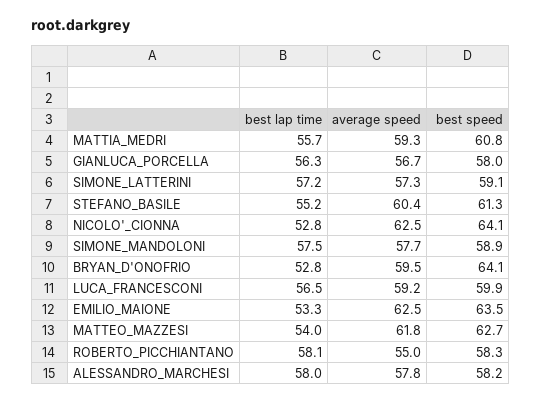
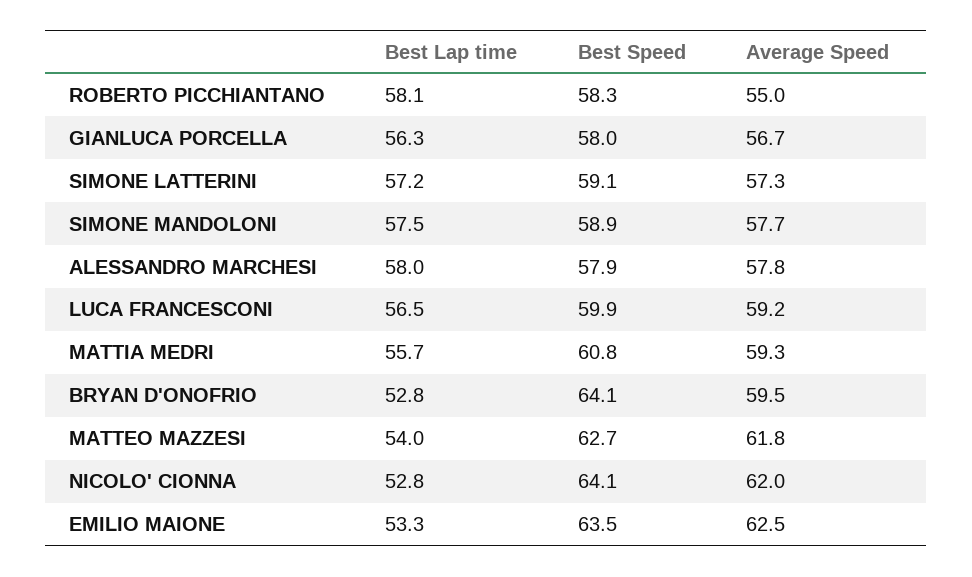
  {
    "best lap time": {
      "MATTIA_MEDRI": 55.7,
      "GIANLUCA_PORCELLA": 56.3,
      "SIMONE_LATTERINI": 57.2,
-     "STEFANO_BASILE": 55.2,
      "NICOLO'_CIONNA": 52.8,
      "SIMONE_MANDOLONI": 57.5,
      "BRYAN_D'ONOFRIO": 52.8,
      "LUCA_FRANCESCONI": 56.5,
      "EMILIO_MAIONE": 53.3,
      "MATTEO_MAZZESI": 54,
      "ROBERTO_PICCHIANTANO": 58.1,
      "ALESSANDRO_MARCHESI": 58
    },
    "average speed": {
      "MATTIA_MEDRI": 59.3,
      "GIANLUCA_PORCELLA": 56.7,
      "SIMONE_LATTERINI": 57.3,
-     "STEFANO_BASILE": 60.4,
-     "NICOLO'_CIONNA": 62.5,
+     "NICOLO'_CIONNA": 62,
      "SIMONE_MANDOLONI": 57.7,
      "BRYAN_D'ONOFRIO": 59.5,
      "LUCA_FRANCESCONI": 59.2,
      "EMILIO_MAIONE": 62.5,
      "MATTEO_MAZZESI": 61.8,
      "ROBERTO_PICCHIANTANO": 55,
      "ALESSANDRO_MARCHESI": 57.8
    },
    "best speed": {
      "MATTIA_MEDRI": 60.8,
      "GIANLUCA_PORCELLA": 58,
      "SIMONE_LATTERINI": 59.1,
-     "STEFANO_BASILE": 61.3,
      "NICOLO'_CIONNA": 64.1,
      "SIMONE_MANDOLONI": 58.9,
      "BRYAN_D'ONOFRIO": 64.1,
      "LUCA_FRANCESCONI": 59.9,
      "EMILIO_MAIONE": 63.5,
      "MATTEO_MAZZESI": 62.7,
      "ROBERTO_PICCHIANTANO": 58.3,
-     "ALESSANDRO_MARCHESI": 58.2
+     "ALESSANDRO_MARCHESI": 57.9
    }
  }

